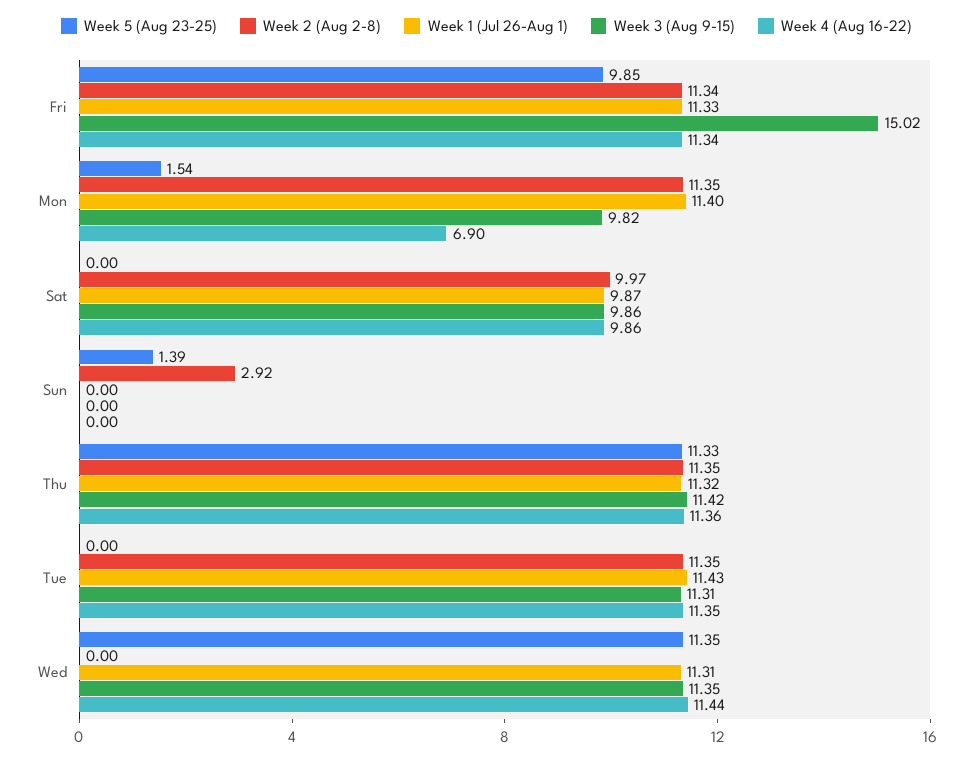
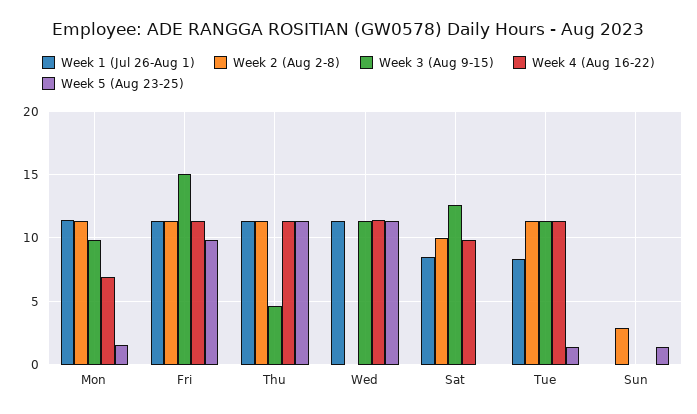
  {
    "Week 5 (Aug 23-25)": {
      "Fri": 9.85,
      "Mon": 1.54,
      "Sat": 0,
      "Sun": 1.39,
      "Thu": 11.33,
-     "Tue": 0,
+     "Tue": 1.5,
      "Wed": 11.35
    },
    "Week 2 (Aug 2-8)": {
      "Fri": 11.34,
      "Mon": 11.35,
      "Sat": 9.97,
      "Sun": 2.92,
      "Thu": 11.35,
      "Tue": 11.35,
      "Wed": 0
    },
    "Week 1 (Jul 26-Aug 1)": {
      "Fri": 11.33,
      "Mon": 11.4,
-     "Sat": 9.87,
+     "Sat": 8.5,
      "Sun": 0,
      "Thu": 11.32,
-     "Tue": 11.43,
+     "Tue": 8.5,
      "Wed": 11.31
    },
    "Week 3 (Aug 9-15)": {
      "Fri": 15.02,
      "Mon": 9.82,
-     "Sat": 9.86,
+     "Sat": 12.5,
      "Sun": 0,
-     "Thu": 11.42,
+     "Thu": 4.5,
      "Tue": 11.31,
      "Wed": 11.35
    },
    "Week 4 (Aug 16-22)": {
      "Fri": 11.34,
      "Mon": 6.9,
      "Sat": 9.86,
      "Sun": 0,
      "Thu": 11.36,
      "Tue": 11.35,
      "Wed": 11.44
    }
  }

